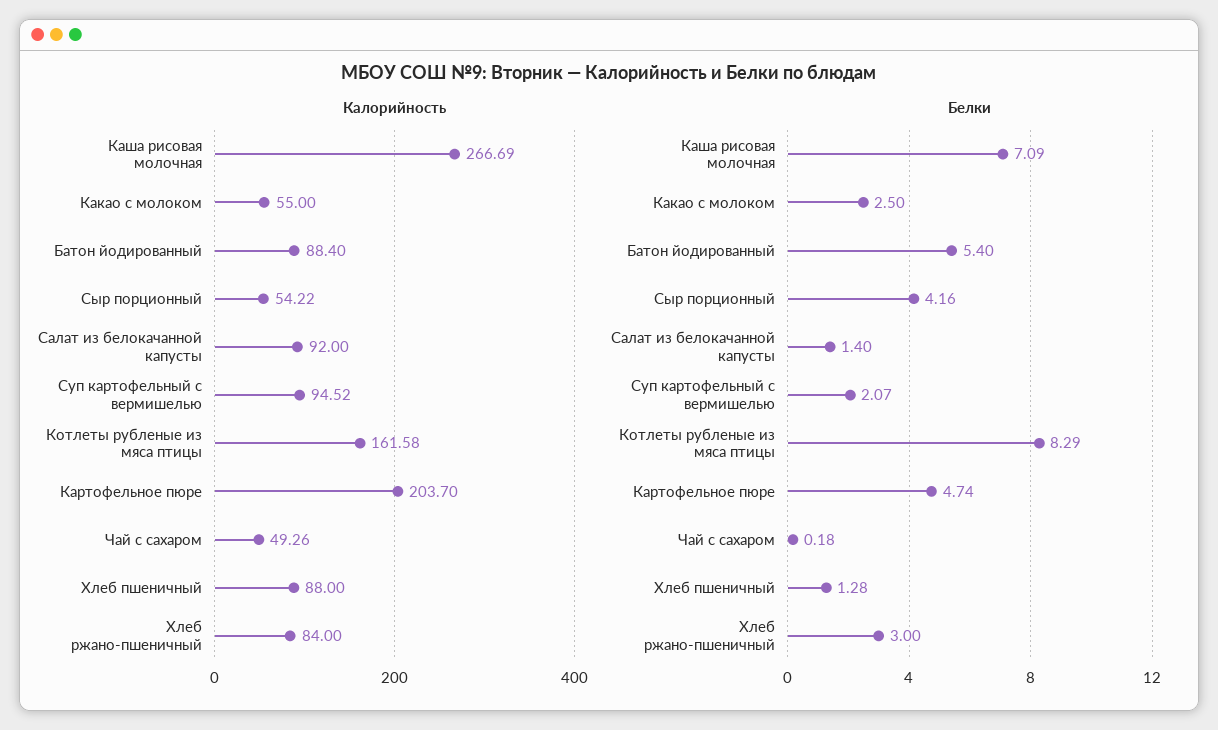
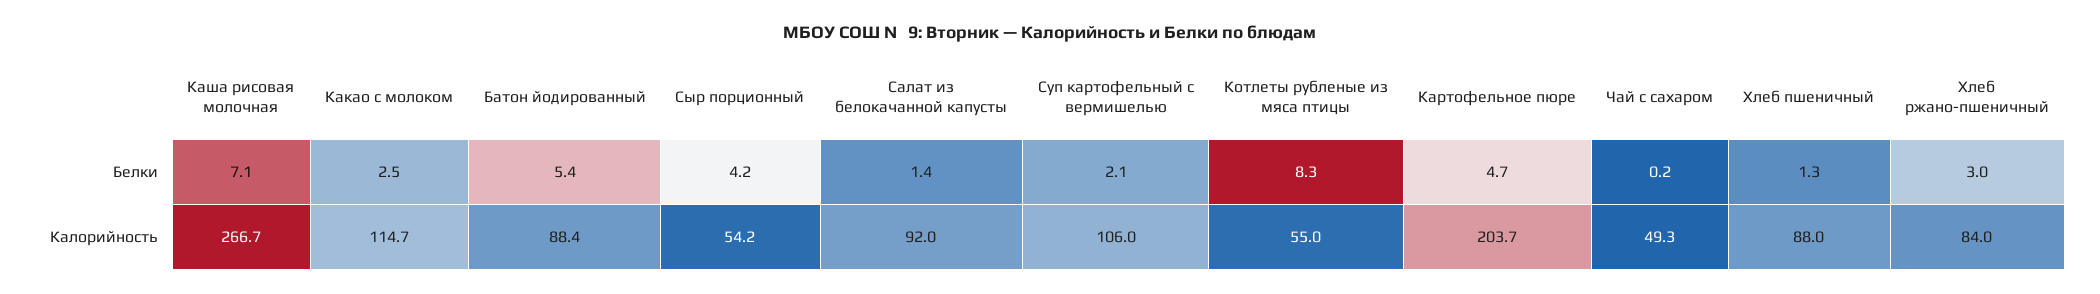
  {
    "Калорийность": {
      "Каша рисовая молочная": 266.69,
-     "Какао с молоком": 55,
+     "Какао с молоком": 114.7,
      "Батон йодированный": 88.4,
      "Сыр порционный": 54.22,
      "Салат из белокачанной капусты": 92,
-     "Суп картофельный с вермишелью": 94.52,
+     "Суп картофельный с вермишелью": 106,
-     "Котлеты рубленые из мяса птицы": 161.58,
+     "Котлеты рубленые из мяса птицы": 55,
      "Картофельное пюре": 203.7,
      "Чай с сахаром": 49.26,
      "Хлеб пшеничный": 88,
      "Хлеб ржано-пшеничный": 84
    },
    "Белки": {
      "Каша рисовая молочная": 7.09,
      "Какао с молоком": 2.5,
      "Батон йодированный": 5.4,
      "Сыр порционный": 4.16,
      "Салат из белокачанной капусты": 1.4,
      "Суп картофельный с вермишелью": 2.07,
      "Котлеты рубленые из мяса птицы": 8.29,
      "Картофельное пюре": 4.74,
      "Чай с сахаром": 0.18,
      "Хлеб пшеничный": 1.28,
      "Хлеб ржано-пшеничный": 3
    }
  }

